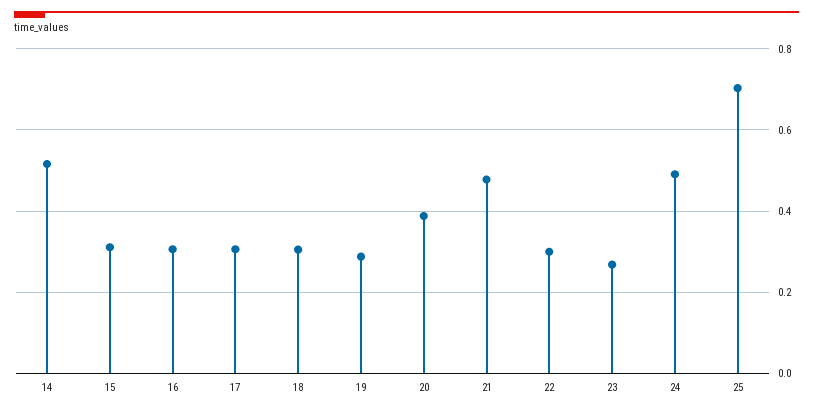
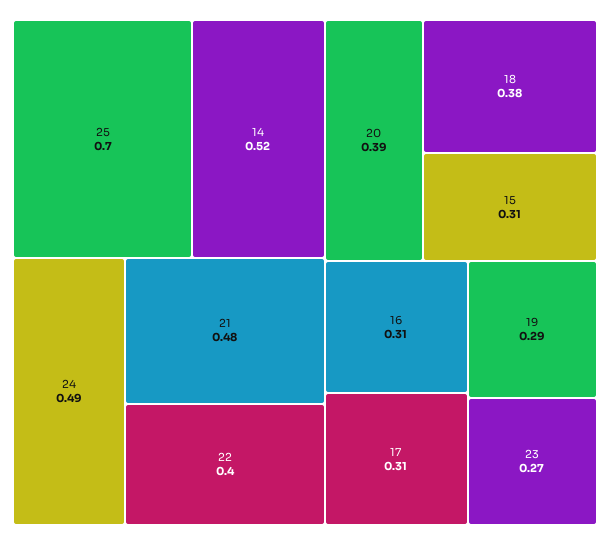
  {
    "14": 0.52,
    "15": 0.31,
    "16": 0.31,
    "17": 0.31,
-   "18": 0.3,
+   "18": 0.38,
    "19": 0.29,
    "20": 0.39,
    "21": 0.48,
-   "22": 0.3,
+   "22": 0.4,
    "23": 0.27,
    "24": 0.49,
    "25": 0.7
  }

